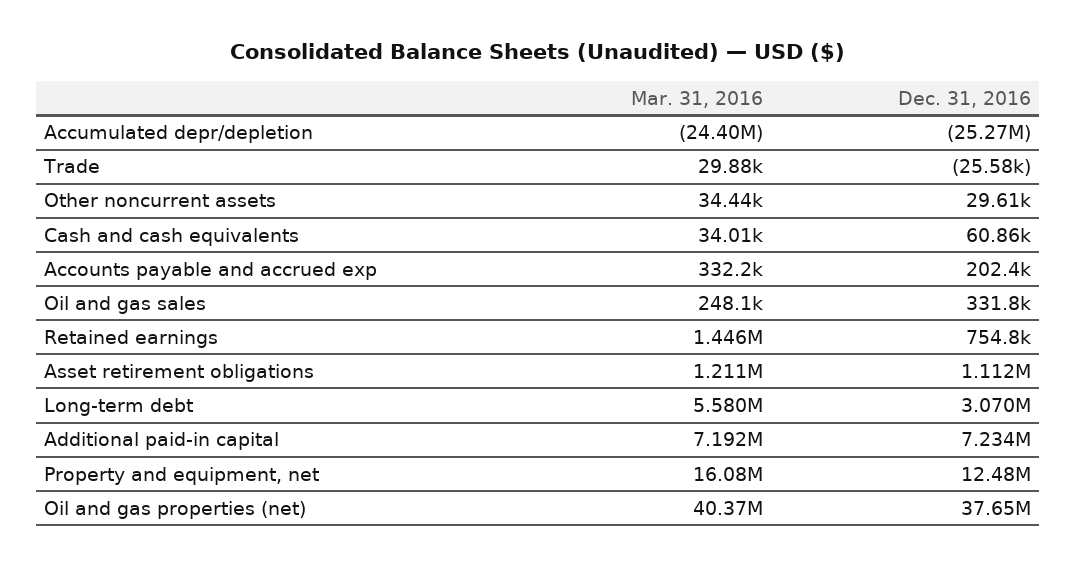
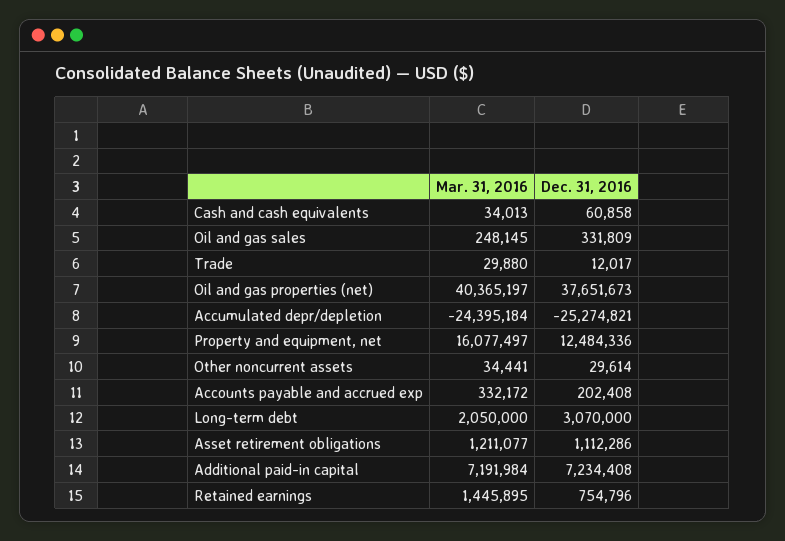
  {
    "Mar. 31, 2016": {
      "Accumulated depr/depletion": -24395184,
      "Trade": 29880,
      "Other noncurrent assets": 34441,
      "Cash and cash equivalents": 34013,
      "Accounts payable and accrued exp": 332172,
      "Oil and gas sales": 248145,
      "Retained earnings": 1445895,
      "Asset retirement obligations": 1211077,
-     "Long-term debt": 5580000,
+     "Long-term debt": 2050000,
      "Additional paid-in capital": 7191984,
      "Property and equipment, net": 16077497,
      "Oil and gas properties (net)": 40365197
    },
    "Dec. 31, 2016": {
      "Accumulated depr/depletion": -25274821,
-     "Trade": -25580,
+     "Trade": 12017,
      "Other noncurrent assets": 29614,
      "Cash and cash equivalents": 60858,
      "Accounts payable and accrued exp": 202408,
      "Oil and gas sales": 331809,
      "Retained earnings": 754796,
      "Asset retirement obligations": 1112286,
      "Long-term debt": 3070000,
      "Additional paid-in capital": 7234408,
      "Property and equipment, net": 12484336,
      "Oil and gas properties (net)": 37651673
    }
  }

